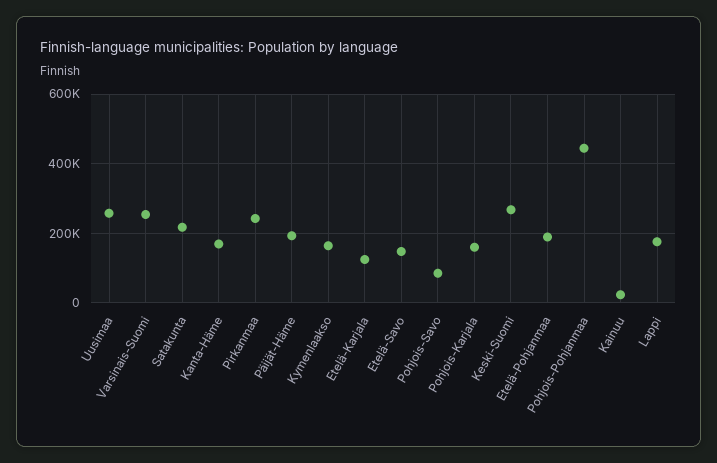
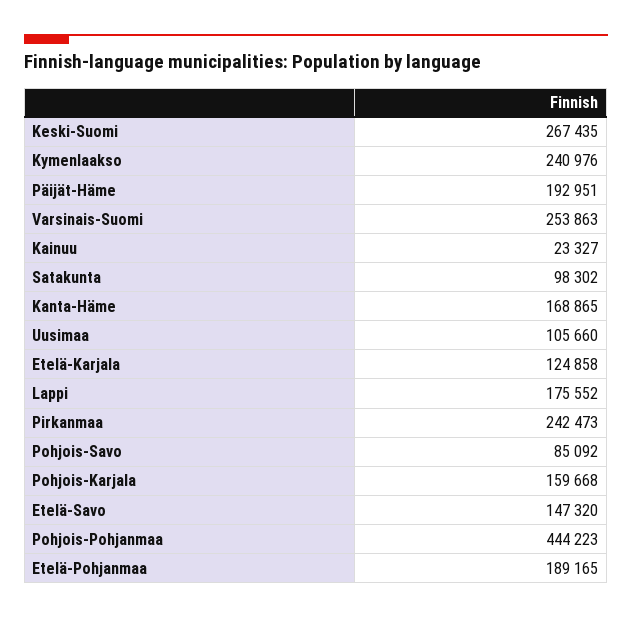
  {
-   "Uusimaa": 260000,
+   "Uusimaa": 105660,
    "Varsinais-Suomi": 253863,
-   "Satakunta": 220000,
+   "Satakunta": 98302,
    "Kanta-Häme": 168865,
    "Pirkanmaa": 242473,
    "Päijät-Häme": 192951,
-   "Kymenlaakso": 160000,
+   "Kymenlaakso": 240976,
    "Etelä-Karjala": 124858,
    "Etelä-Savo": 147320,
    "Pohjois-Savo": 85092,
    "Pohjois-Karjala": 159668,
    "Keski-Suomi": 267435,
    "Etelä-Pohjanmaa": 189165,
    "Pohjois-Pohjanmaa": 444223,
    "Kainuu": 23327,
    "Lappi": 175552
  }

